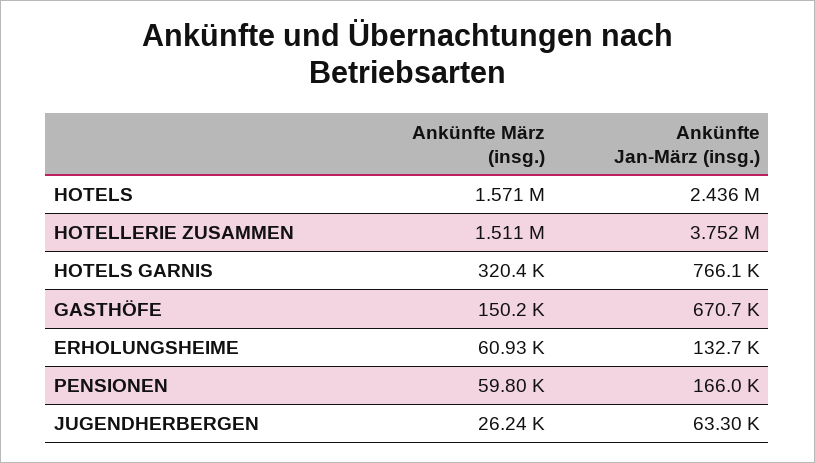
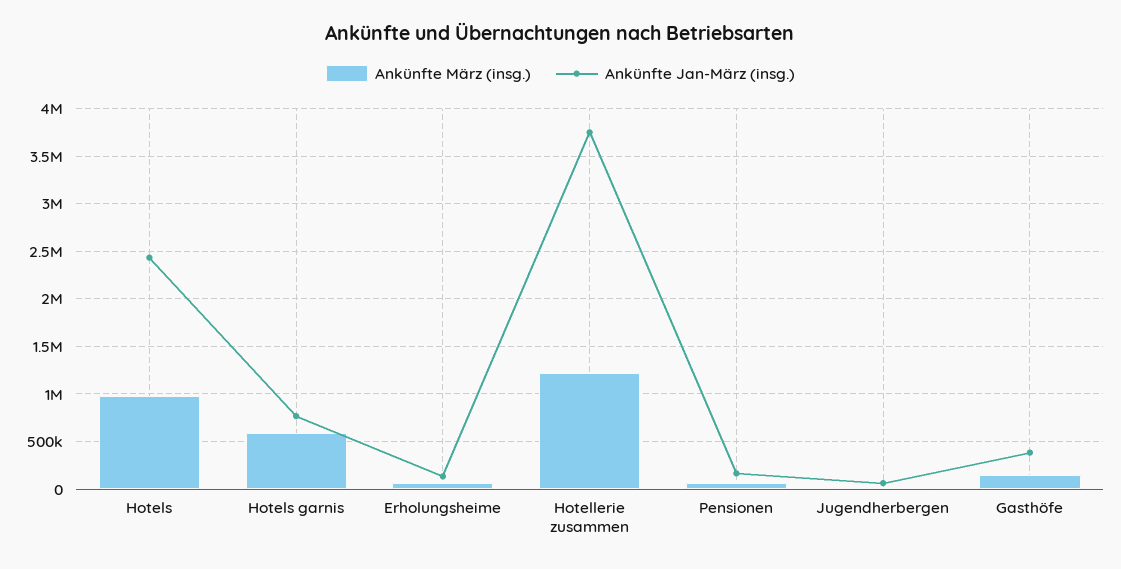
  {
    "Ankünfte März (insg.)": {
-     "HOTELS": 1571000,
+     "HOTELS": 1000000,
-     "HOTELLERIE ZUSAMMEN": 1511000,
+     "HOTELLERIE ZUSAMMEN": 1200000,
-     "HOTELS GARNIS": 320400,
+     "HOTELS GARNIS": 600000,
      "GASTHÖFE": 150200,
      "ERHOLUNGSHEIME": 60930,
      "PENSIONEN": 59800,
      "JUGENDHERBERGEN": 26240
    },
    "Ankünfte Jan-März (insg.)": {
      "HOTELS": 2436000,
      "HOTELLERIE ZUSAMMEN": 3752000,
      "HOTELS GARNIS": 766100,
-     "GASTHÖFE": 670700,
+     "GASTHÖFE": 400000,
      "ERHOLUNGSHEIME": 132700,
      "PENSIONEN": 166000,
      "JUGENDHERBERGEN": 63300
    }
  }

